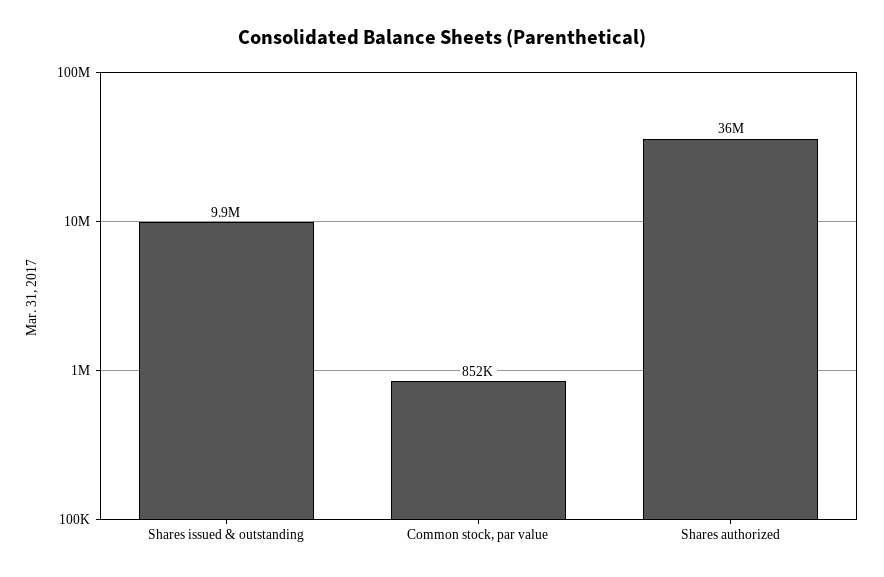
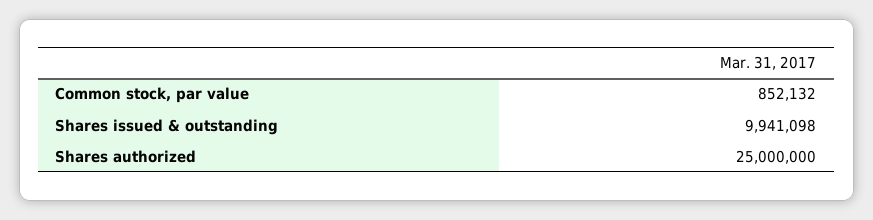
  {
    "Shares issued & outstanding": 9941098,
    "Common stock, par value": 852132,
-   "Shares authorized": 36000000
+   "Shares authorized": 25000000
  }

